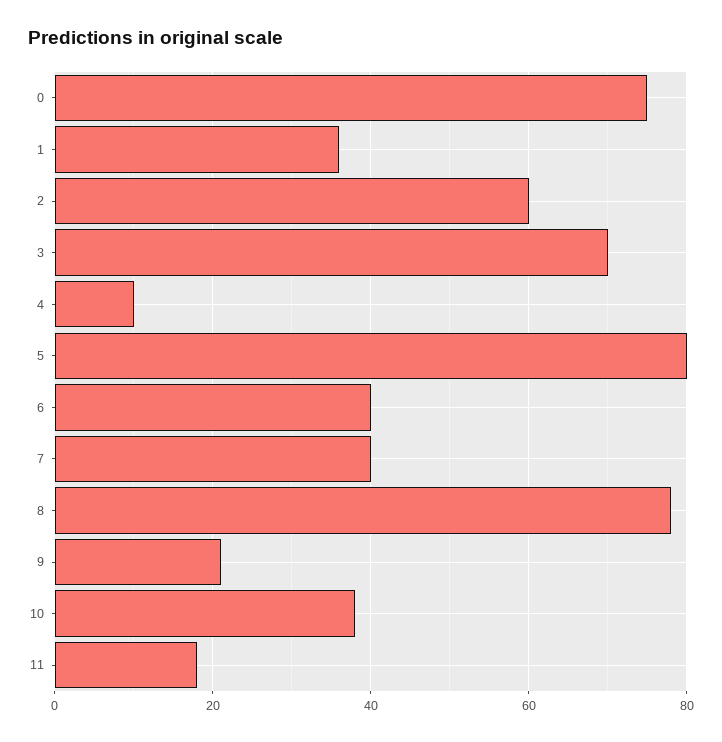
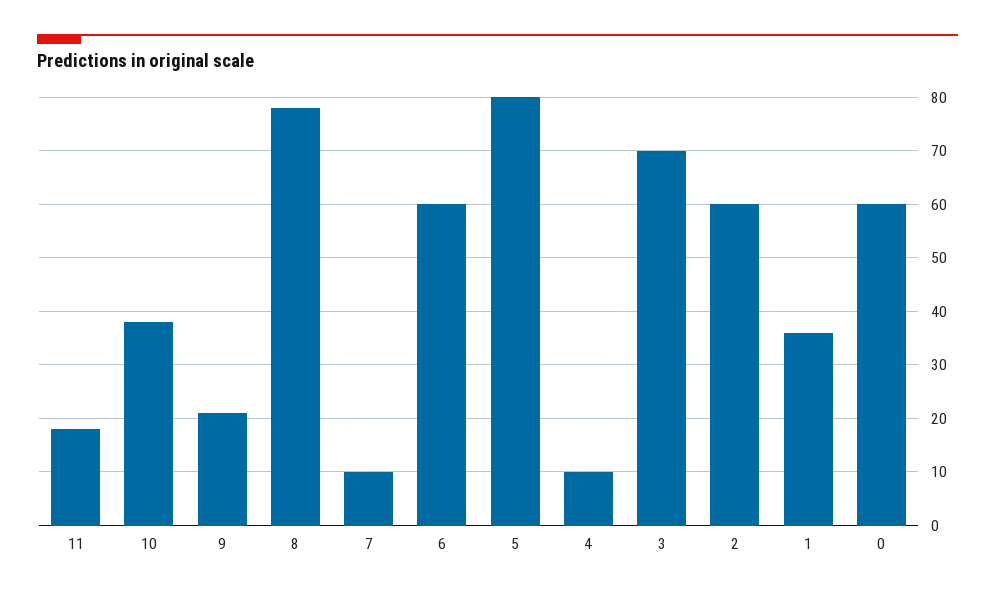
  {
-   "0": 75,
+   "0": 60,
    "1": 35,
    "2": 60,
    "3": 70,
    "4": 10,
    "5": 80,
-   "6": 40,
+   "6": 60,
-   "7": 40,
+   "7": 10,
    "8": 80,
    "9": 20,
    "10": 40,
    "11": 20
  }

